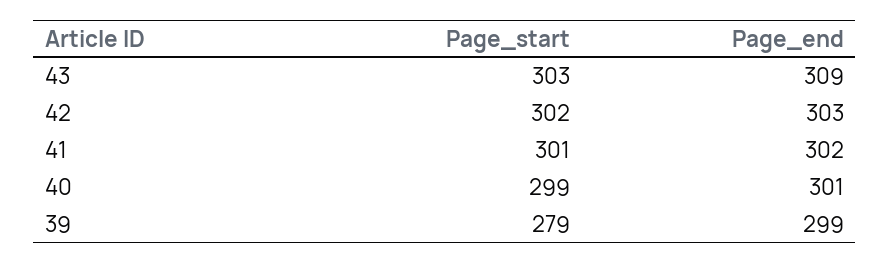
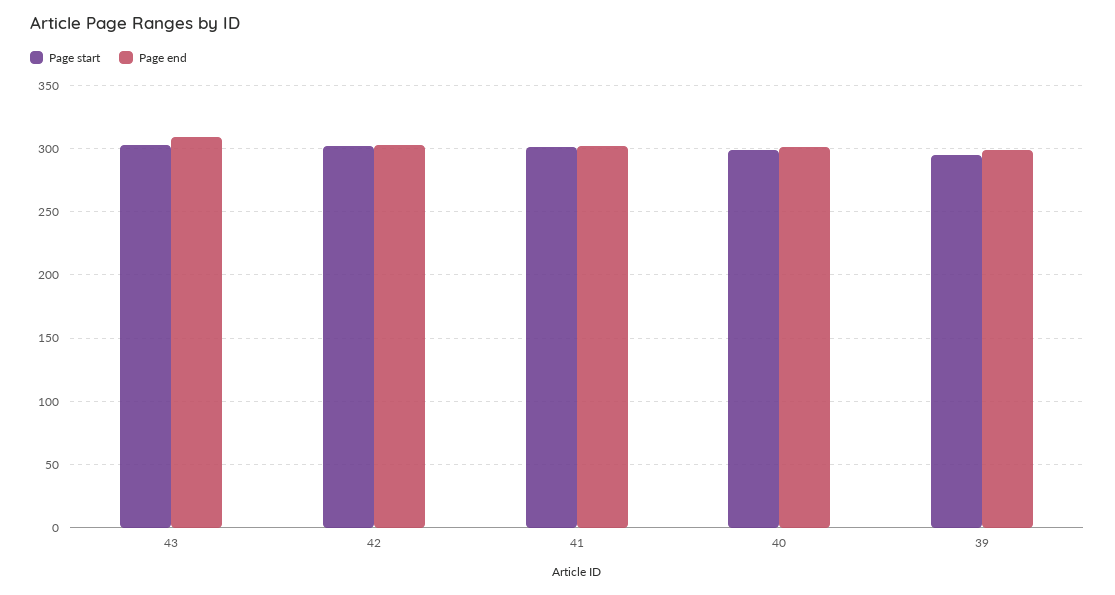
  {
    "Page_start": {
      "43": 303,
      "42": 302,
      "41": 301,
      "40": 299,
-     "39": 279
+     "39": 295
    },
    "Page_end": {
      "43": 309,
      "42": 303,
      "41": 302,
      "40": 301,
      "39": 299
    }
  }

